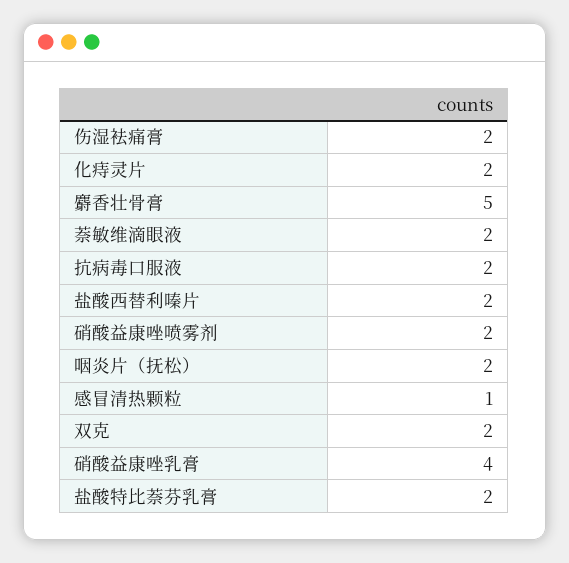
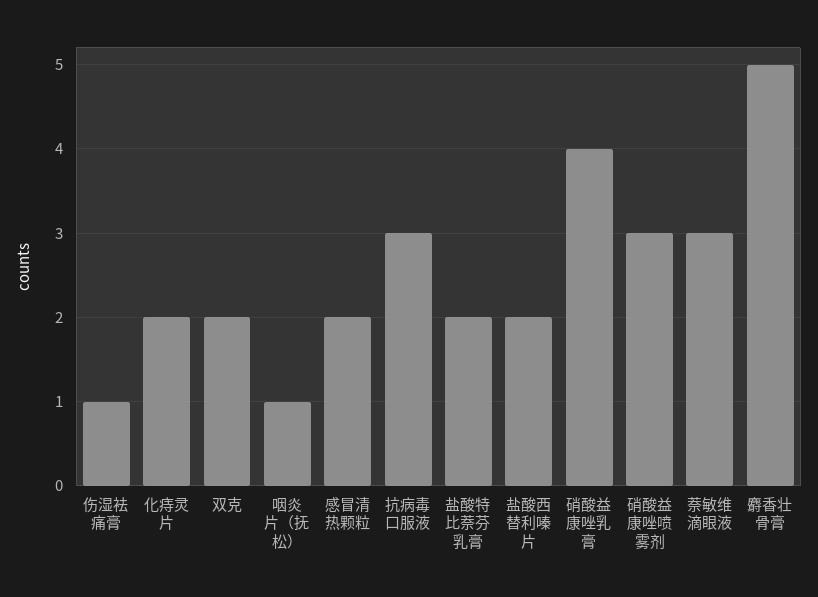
  {
-   "伤湿袪痛膏": 2,
+   "伤湿袪痛膏": 1,
    "化痔灵片": 2,
    "麝香壮骨膏": 5,
-   "萘敏维滴眼液": 2,
+   "萘敏维滴眼液": 3,
-   "抗病毒口服液": 2,
+   "抗病毒口服液": 3,
    "盐酸西替利嗪片": 2,
-   "硝酸益康唑喷雾剂": 2,
+   "硝酸益康唑喷雾剂": 3,
-   "咽炎片（抚松）": 2,
+   "咽炎片（抚松）": 1,
-   "感冒清热颗粒": 1,
+   "感冒清热颗粒": 2,
    "双克": 2,
    "硝酸益康唑乳膏": 4,
    "盐酸特比萘芬乳膏": 2
  }

